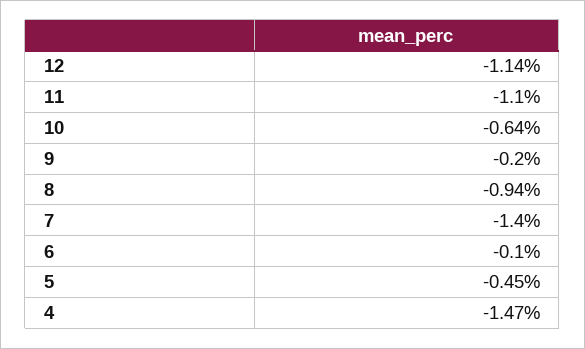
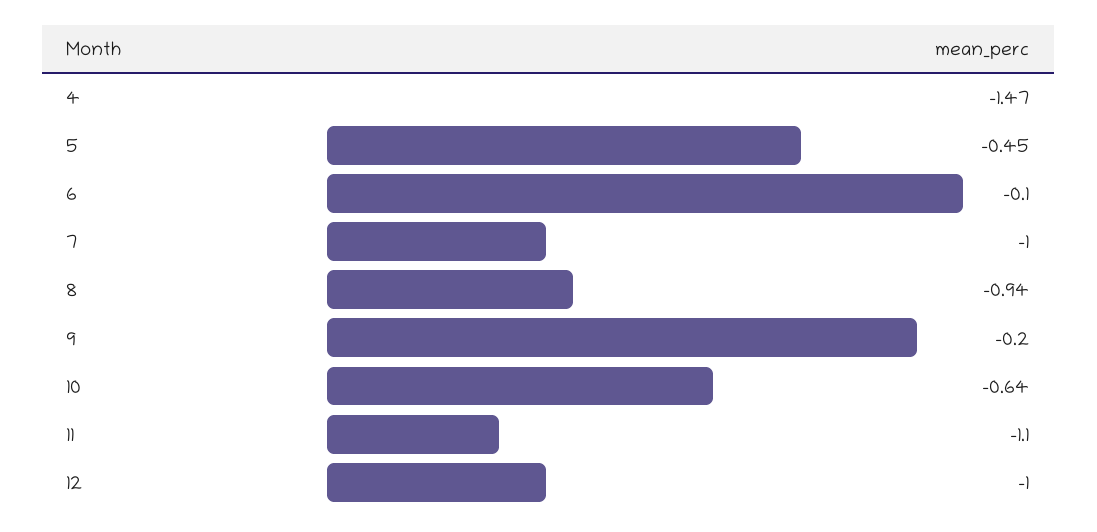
  {
-   "12": -1.14,
+   "12": -1,
    "11": -1.1,
    "10": -0.64,
    "9": -0.2,
    "8": -0.94,
-   "7": -1.4,
+   "7": -1,
    "6": -0.1,
    "5": -0.45,
    "4": -1.47
  }

